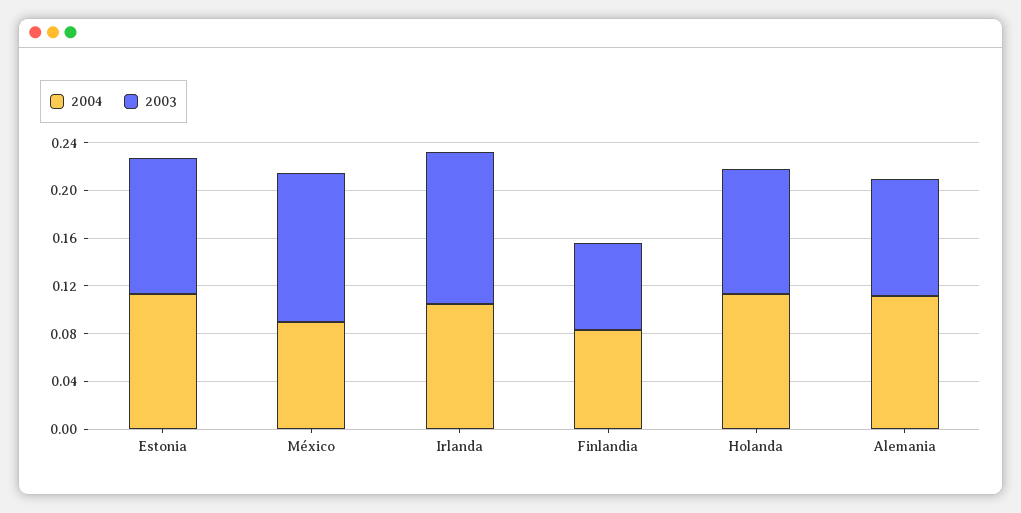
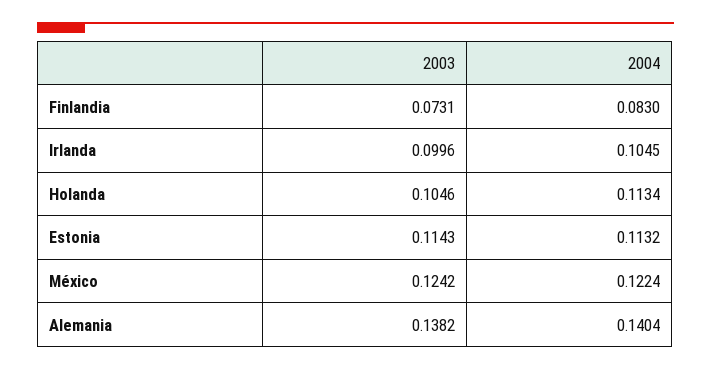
  {
    "2004": {
      "Estonia": 0.1132,
-     "México": 0.09,
+     "México": 0.1224,
      "Irlanda": 0.1045,
      "Finlandia": 0.083,
      "Holanda": 0.1134,
-     "Alemania": 0.11
+     "Alemania": 0.1404
    },
    "2003": {
      "Estonia": 0.1143,
      "México": 0.1242,
-     "Irlanda": 0.13,
+     "Irlanda": 0.0996,
      "Finlandia": 0.0731,
      "Holanda": 0.1046,
-     "Alemania": 0.1
+     "Alemania": 0.1382
    }
  }

